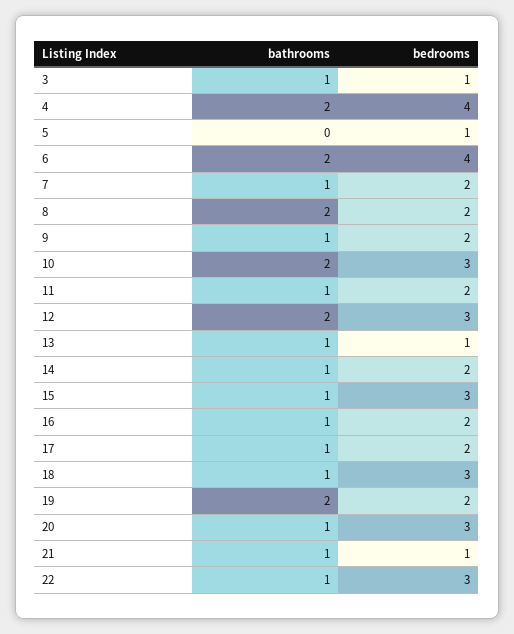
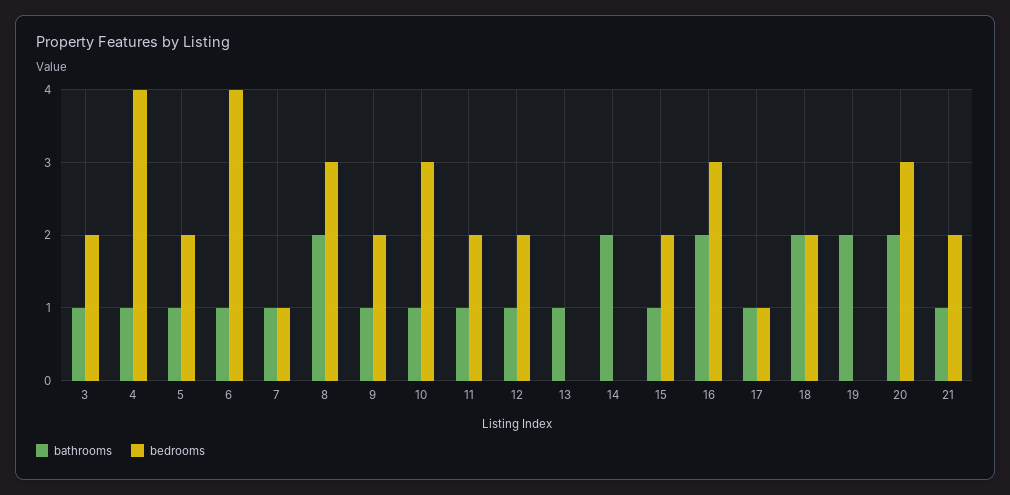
  {
    "bathrooms": {
      "3": 1,
-     "4": 2,
+     "4": 1,
-     "5": 0,
+     "5": 1,
-     "6": 2,
+     "6": 1,
      "7": 1,
      "8": 2,
      "9": 1,
-     "10": 2,
+     "10": 1,
      "11": 1,
-     "12": 2,
+     "12": 1,
      "13": 1,
-     "14": 1,
+     "14": 2,
      "15": 1,
-     "16": 1,
+     "16": 2,
      "17": 1,
-     "18": 1,
+     "18": 2,
      "19": 2,
-     "20": 1,
+     "20": 2,
-     "21": 1,
+     "21": 1
-     "22": 1
    },
    "bedrooms": {
-     "3": 1,
+     "3": 2,
      "4": 4,
-     "5": 1,
+     "5": 2,
      "6": 4,
-     "7": 2,
+     "7": 1,
-     "8": 2,
+     "8": 3,
      "9": 2,
      "10": 3,
      "11": 2,
-     "12": 3,
+     "12": 2,
-     "13": 1,
+     "13": 0,
-     "14": 2,
+     "14": 0,
-     "15": 3,
+     "15": 2,
-     "16": 2,
+     "16": 3,
-     "17": 2,
+     "17": 1,
-     "18": 3,
+     "18": 2,
-     "19": 2,
+     "19": 0,
      "20": 3,
-     "21": 1,
+     "21": 2
-     "22": 3
    }
  }

